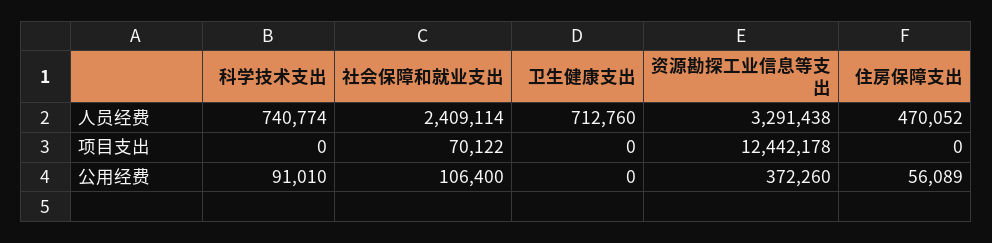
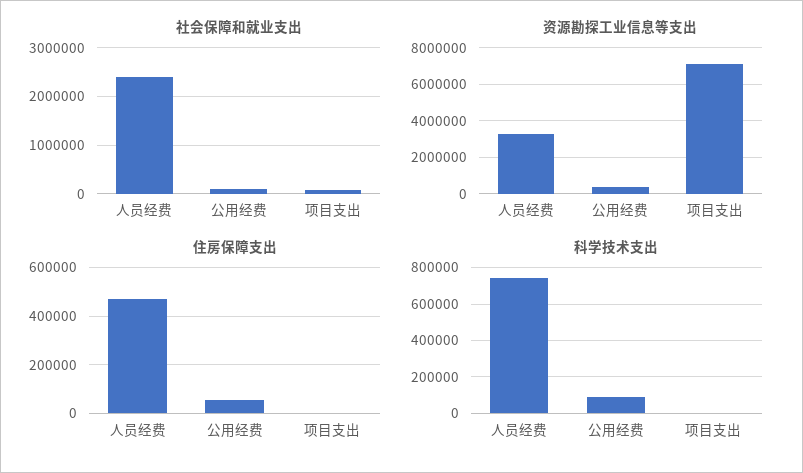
  {
    "科学技术支出": {
      "人员经费": 740774,
      "项目支出": 0,
      "公用经费": 91010
    },
    "社会保障和就业支出": {
      "人员经费": 2409114,
      "项目支出": 70122,
      "公用经费": 106400
    },
-   "卫生健康支出": {
-     "人员经费": 712760,
-     "项目支出": 0,
-     "公用经费": 0
-   },
    "资源勘探工业信息等支出": {
      "人员经费": 3291438,
-     "项目支出": 12442178,
+     "项目支出": 7000000,
      "公用经费": 372260
    },
    "住房保障支出": {
      "人员经费": 470052,
      "项目支出": 0,
      "公用经费": 56089
    }
  }

